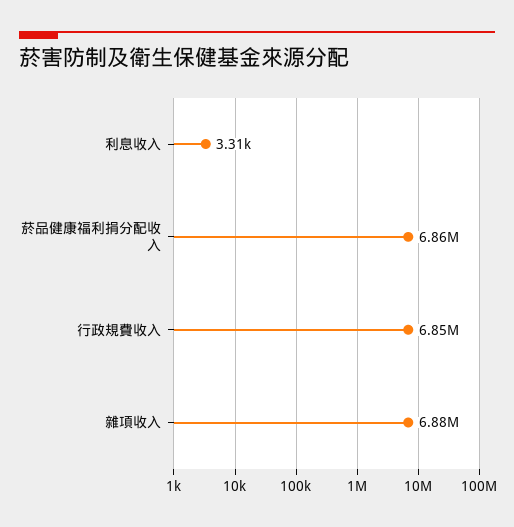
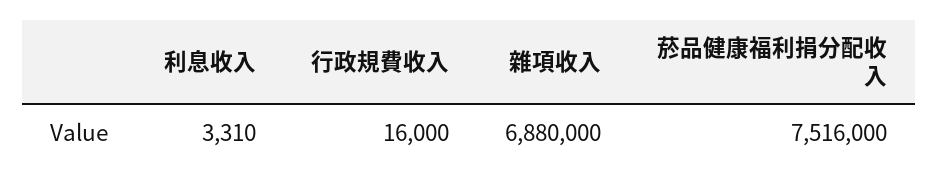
  {
    "利息收入": 3310,
-   "菸品健康福利捐分配收入": 6860000,
+   "菸品健康福利捐分配收入": 7516000,
-   "行政規費收入": 6850000,
+   "行政規費收入": 16000,
    "雜項收入": 6880000
  }

